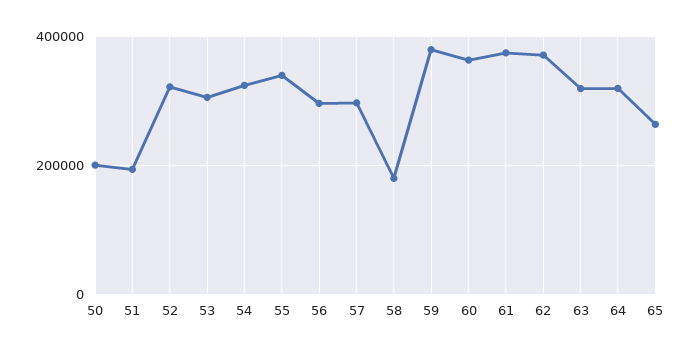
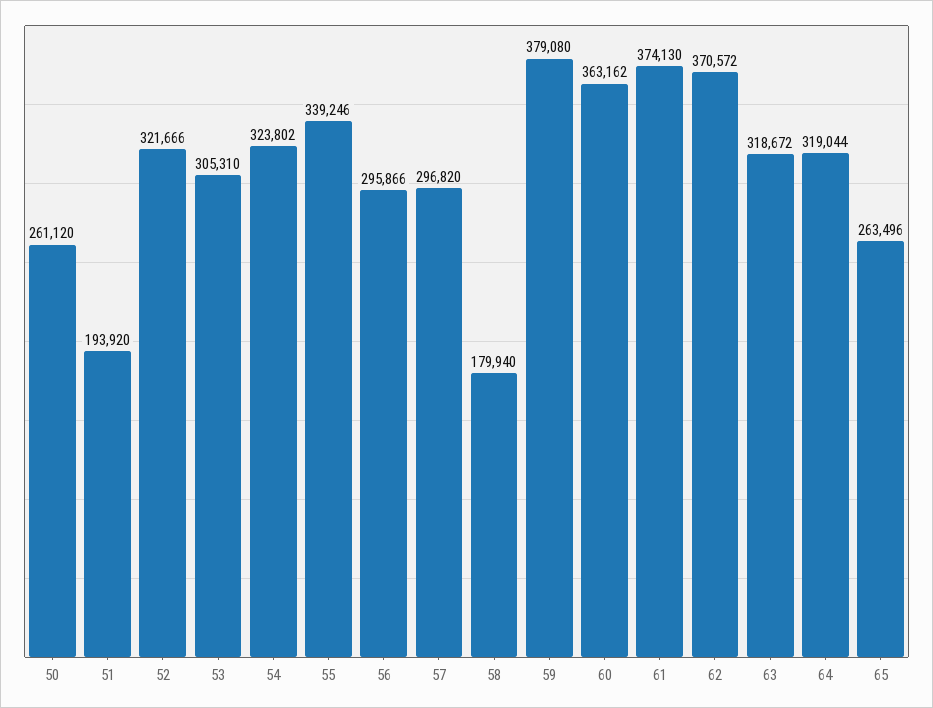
  {
-   "50": 200000,
+   "50": 261120,
    "51": 193920,
    "52": 321666,
    "53": 305310,
    "54": 323802,
    "55": 339246,
    "56": 295866,
    "57": 296820,
    "58": 179940,
    "59": 379080,
    "60": 363162,
    "61": 374130,
    "62": 370572,
    "63": 318672,
    "64": 319044,
    "65": 263496
  }

